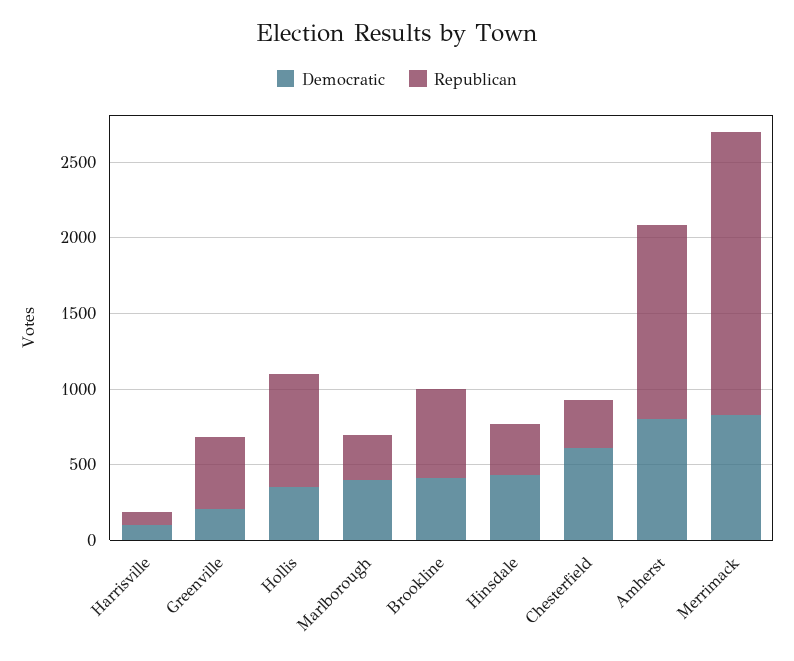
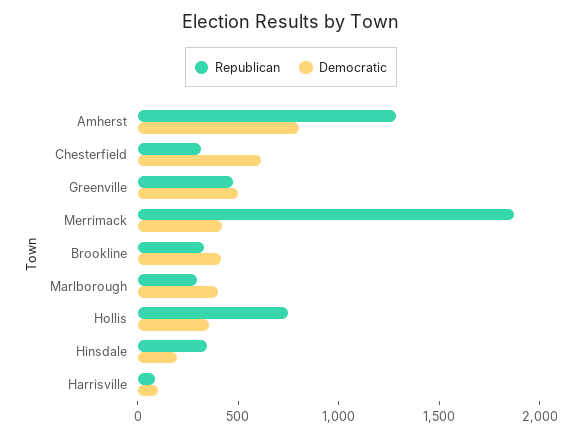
  {
    "Democratic": {
      "Harrisville": 100,
-     "Greenville": 200,
+     "Greenville": 500,
      "Hollis": 400,
      "Marlborough": 400,
      "Brookline": 400,
-     "Hinsdale": 400,
+     "Hinsdale": 200,
      "Chesterfield": 600,
      "Amherst": 800,
-     "Merrimack": 800
+     "Merrimack": 400
    },
    "Republican": {
      "Harrisville": 100,
      "Greenville": 500,
      "Hollis": 700,
      "Marlborough": 300,
-     "Brookline": 600,
+     "Brookline": 300,
      "Hinsdale": 300,
      "Chesterfield": 300,
      "Amherst": 1300,
      "Merrimack": 1900
    }
  }

